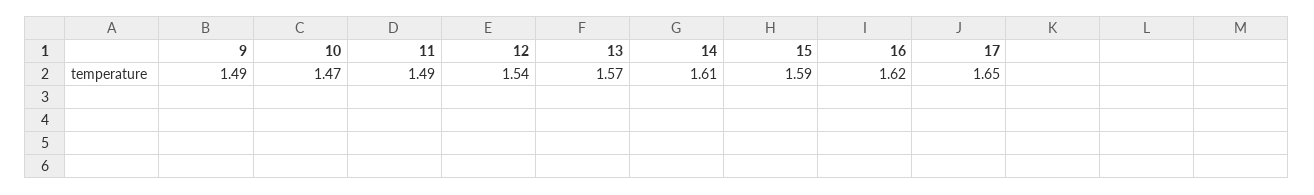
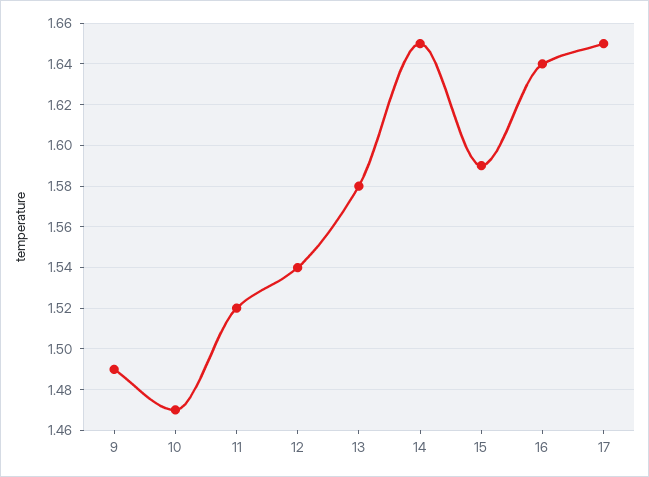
  {
    "9": 1.49,
    "10": 1.47,
-   "11": 1.49,
+   "11": 1.52,
    "12": 1.54,
-   "13": 1.57,
+   "13": 1.58,
-   "14": 1.61,
+   "14": 1.65,
    "15": 1.59,
-   "16": 1.62,
+   "16": 1.64,
    "17": 1.65
  }

